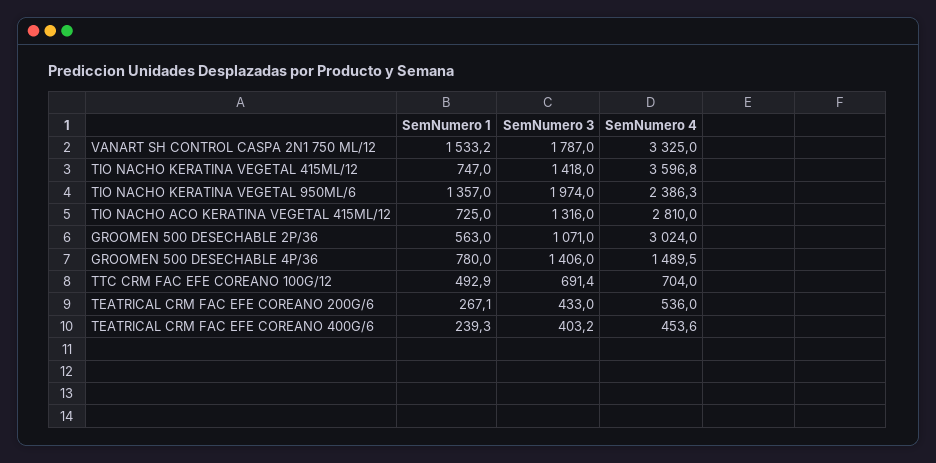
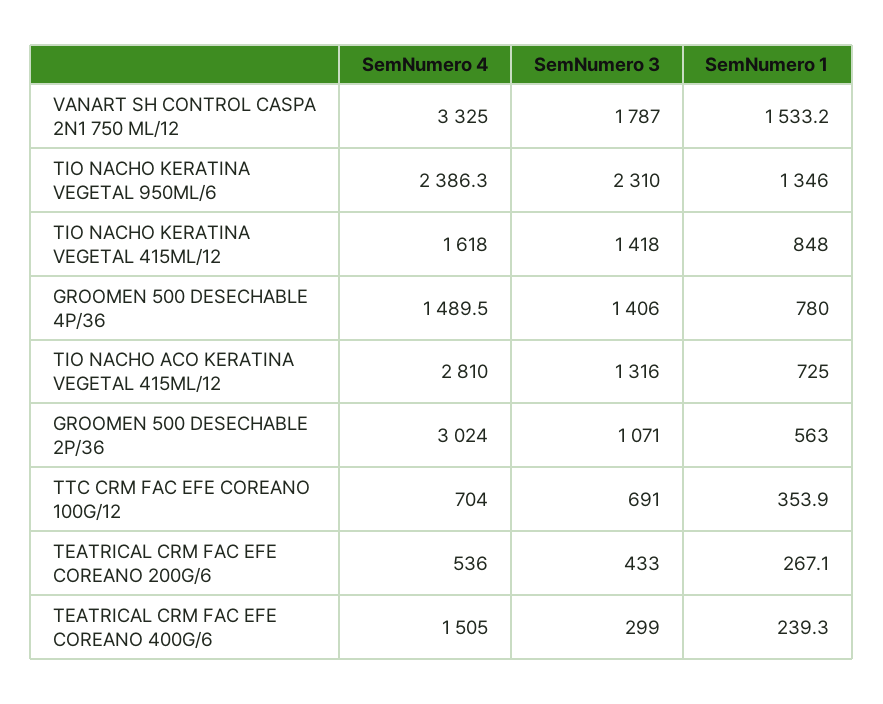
  {
    "SemNumero 1": {
      "VANART SH CONTROL CASPA 2N1 750 ML/12": 1533.2,
-     "TIO NACHO KERATINA VEGETAL 415ML/12": 747,
+     "TIO NACHO KERATINA VEGETAL 415ML/12": 848,
-     "TIO NACHO KERATINA VEGETAL 950ML/6": 1357,
+     "TIO NACHO KERATINA VEGETAL 950ML/6": 1346,
      "TIO NACHO ACO KERATINA VEGETAL 415ML/12": 725,
      "GROOMEN 500 DESECHABLE 2P/36": 563,
      "GROOMEN 500 DESECHABLE 4P/36": 780,
-     "TTC CRM FAC EFE COREANO 100G/12": 492.9,
+     "TTC CRM FAC EFE COREANO 100G/12": 353.9,
      "TEATRICAL CRM FAC EFE COREANO 200G/6": 267.1,
      "TEATRICAL CRM FAC EFE COREANO 400G/6": 239.3
    },
    "SemNumero 3": {
      "VANART SH CONTROL CASPA 2N1 750 ML/12": 1787,
      "TIO NACHO KERATINA VEGETAL 415ML/12": 1418,
-     "TIO NACHO KERATINA VEGETAL 950ML/6": 1974,
+     "TIO NACHO KERATINA VEGETAL 950ML/6": 2310,
      "TIO NACHO ACO KERATINA VEGETAL 415ML/12": 1316,
      "GROOMEN 500 DESECHABLE 2P/36": 1071,
      "GROOMEN 500 DESECHABLE 4P/36": 1406,
-     "TTC CRM FAC EFE COREANO 100G/12": 691.4,
+     "TTC CRM FAC EFE COREANO 100G/12": 691,
      "TEATRICAL CRM FAC EFE COREANO 200G/6": 433,
-     "TEATRICAL CRM FAC EFE COREANO 400G/6": 403.2
+     "TEATRICAL CRM FAC EFE COREANO 400G/6": 299
    },
    "SemNumero 4": {
      "VANART SH CONTROL CASPA 2N1 750 ML/12": 3325,
-     "TIO NACHO KERATINA VEGETAL 415ML/12": 3596.8,
+     "TIO NACHO KERATINA VEGETAL 415ML/12": 1618,
      "TIO NACHO KERATINA VEGETAL 950ML/6": 2386.3,
      "TIO NACHO ACO KERATINA VEGETAL 415ML/12": 2810,
      "GROOMEN 500 DESECHABLE 2P/36": 3024,
      "GROOMEN 500 DESECHABLE 4P/36": 1489.5,
      "TTC CRM FAC EFE COREANO 100G/12": 704,
      "TEATRICAL CRM FAC EFE COREANO 200G/6": 536,
-     "TEATRICAL CRM FAC EFE COREANO 400G/6": 453.6
+     "TEATRICAL CRM FAC EFE COREANO 400G/6": 1505
    }
  }

